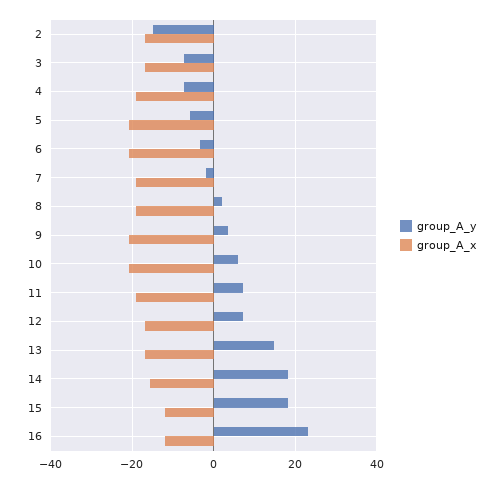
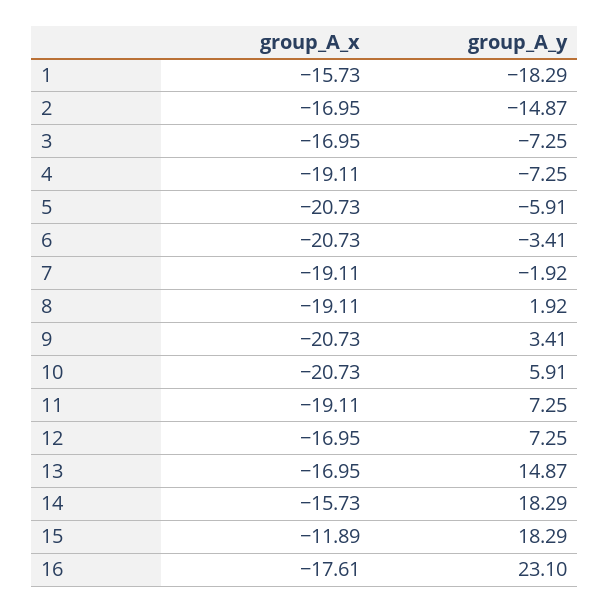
  {
    "group_A_y": {
      "2": -14.87,
      "3": -7.25,
      "4": -7.25,
      "5": -5.91,
      "6": -3.41,
      "7": -1.92,
      "8": 1.92,
      "9": 3.41,
      "10": 5.91,
      "11": 7.25,
      "12": 7.25,
      "13": 14.87,
      "14": 18.29,
      "15": 18.29,
-     "16": 23.1
+     "16": 23.1,
+     "1": -18.29
    },
    "group_A_x": {
      "2": -16.95,
      "3": -16.95,
      "4": -19.11,
      "5": -20.73,
      "6": -20.73,
      "7": -19.11,
      "8": -19.11,
      "9": -20.73,
      "10": -20.73,
      "11": -19.11,
      "12": -16.95,
      "13": -16.95,
      "14": -15.73,
      "15": -11.89,
-     "16": -12
+     "16": -17.61,
+     "1": -15.73
    }
  }

